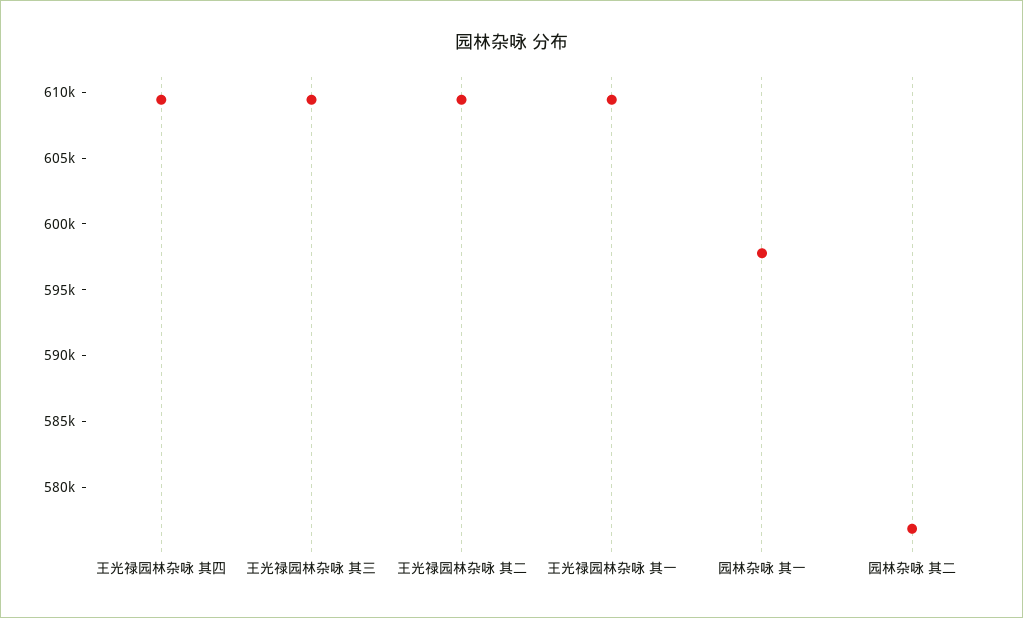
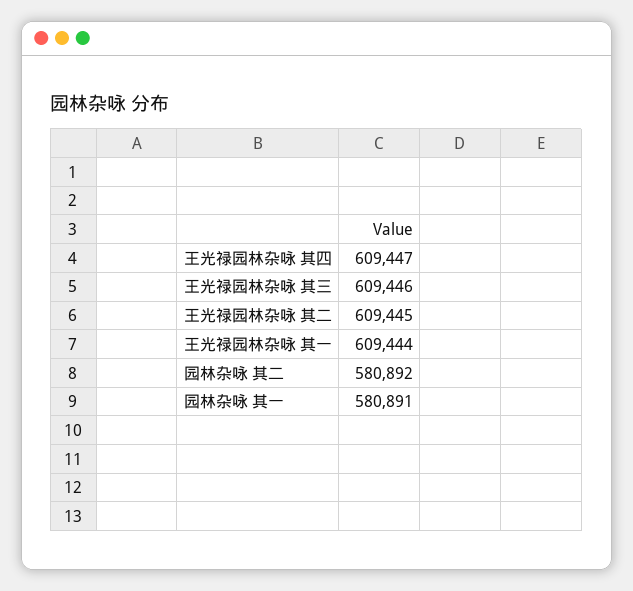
  {
    "王光禄园林杂咏 其四": 609447,
    "王光禄园林杂咏 其三": 609446,
    "王光禄园林杂咏 其二": 609445,
    "王光禄园林杂咏 其一": 609444,
-   "园林杂咏 其一": 598000,
+   "园林杂咏 其一": 580891,
-   "园林杂咏 其二": 577000
+   "园林杂咏 其二": 580892
  }

